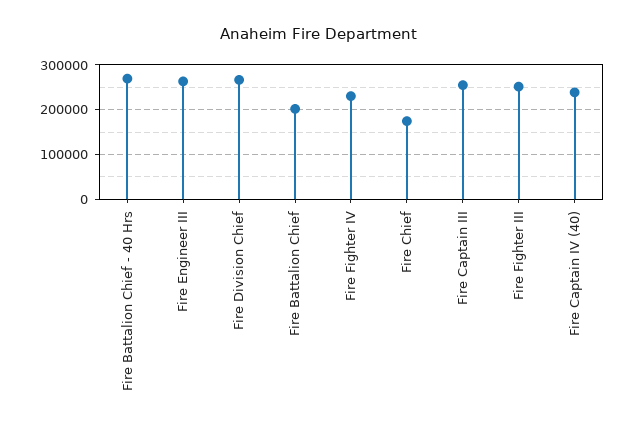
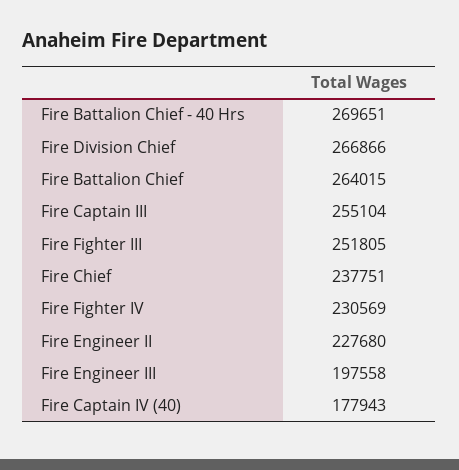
  {
    "Fire Battalion Chief - 40 Hrs": 269651,
-   "Fire Engineer III": 260000,
+   "Fire Engineer III": 197558,
    "Fire Division Chief": 266866,
-   "Fire Battalion Chief": 200000,
+   "Fire Battalion Chief": 264015,
    "Fire Fighter IV": 230569,
-   "Fire Chief": 180000,
+   "Fire Chief": 237751,
    "Fire Captain III": 255104,
    "Fire Fighter III": 251805,
-   "Fire Captain IV (40)": 240000
+   "Fire Captain IV (40)": 177943,
+   "Fire Engineer II": 227680
  }

